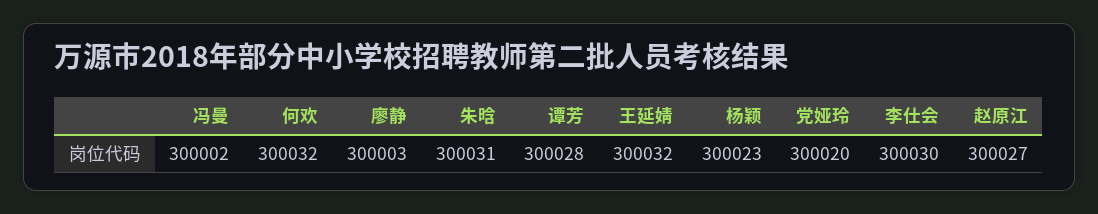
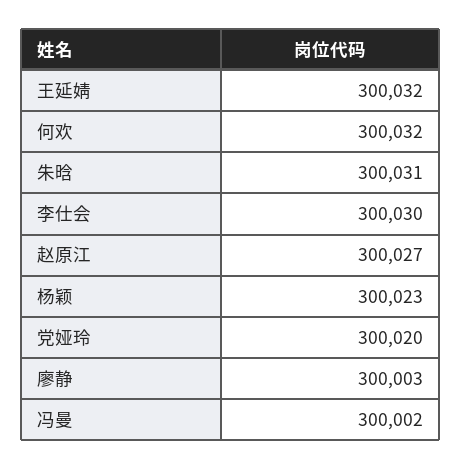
  {
    "冯曼": 300002,
    "何欢": 300032,
    "廖静": 300003,
    "朱晗": 300031,
-   "谭芳": 300028,
    "王延婧": 300032,
    "杨颖": 300023,
    "党娅玲": 300020,
    "李仕会": 300030,
    "赵原江": 300027
  }

